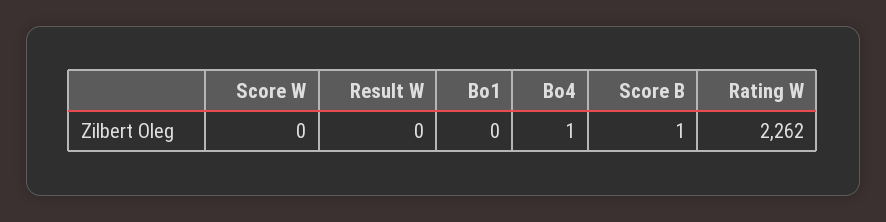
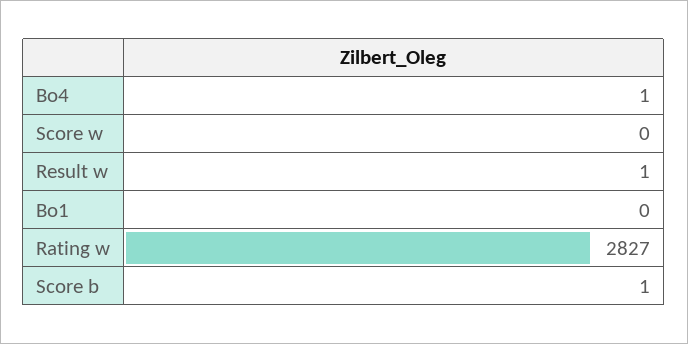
  {
    "Score W": 0,
-   "Result W": 0,
+   "Result W": 1,
    "Bo1": 0,
    "Bo4": 1,
    "Score B": 1,
-   "Rating W": 2262
+   "Rating W": 2827
  }

